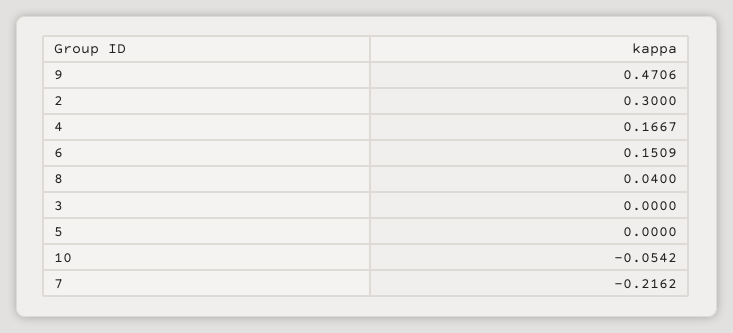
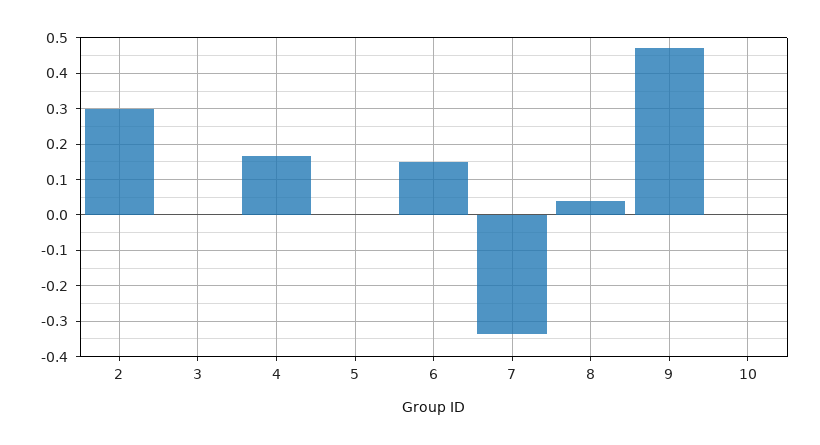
  {
    "9": 0.4706,
    "2": 0.3,
    "4": 0.1667,
    "6": 0.1509,
    "8": 0.04,
    "3": 0,
    "5": 0,
-   "10": -0.0542,
+   "10": 0,
-   "7": -0.2162
+   "7": -0.34
  }

